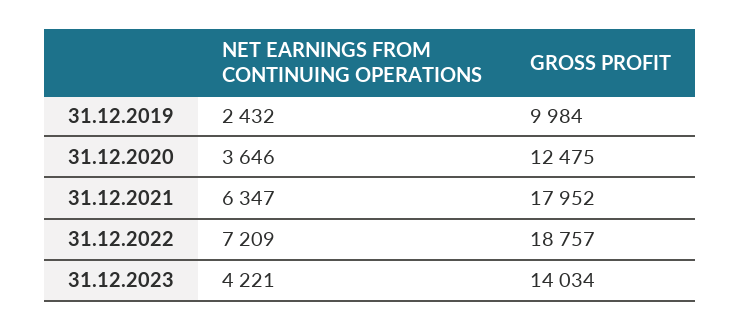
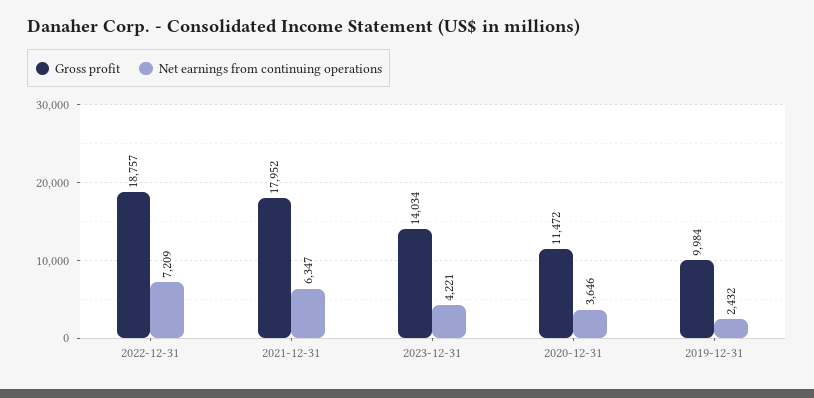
  {
    "NET EARNINGS FROM CONTINUING OPERATIONS": {
      "31.12.2019": 2432,
      "31.12.2020": 3646,
      "31.12.2021": 6347,
      "31.12.2022": 7209,
      "31.12.2023": 4221
    },
    "GROSS PROFIT": {
      "31.12.2019": 9984,
-     "31.12.2020": 12475,
+     "31.12.2020": 11472,
      "31.12.2021": 17952,
      "31.12.2022": 18757,
      "31.12.2023": 14034
    }
  }

